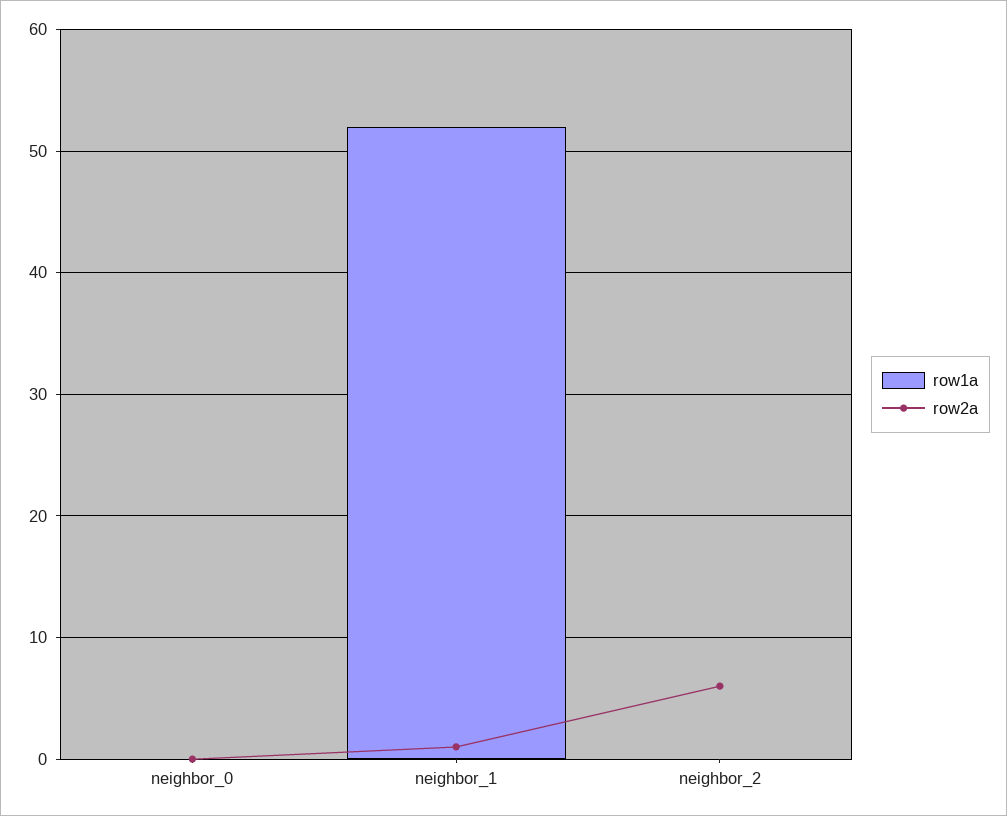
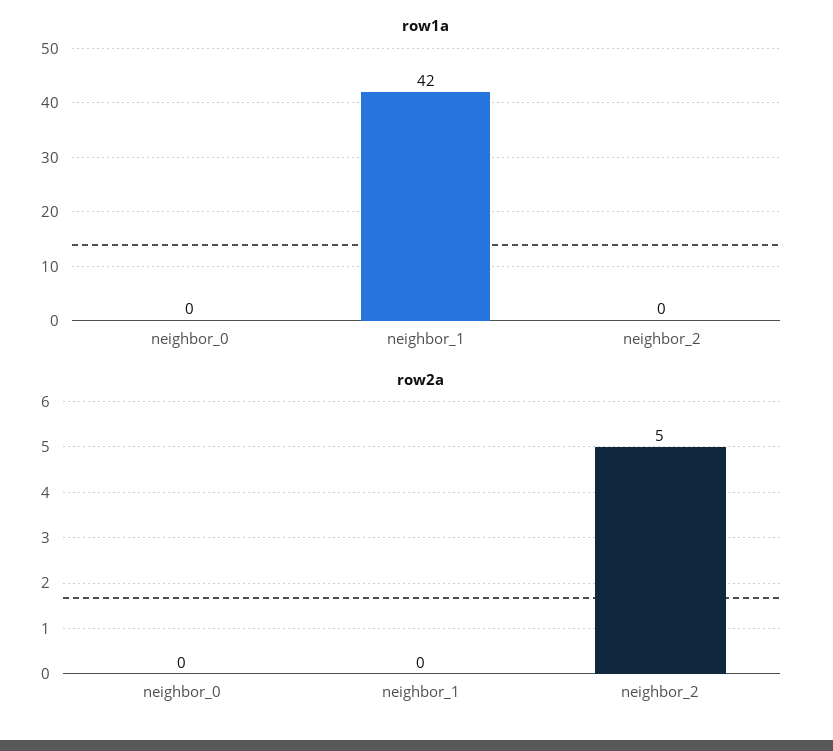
  {
    "row1a": {
      "neighbor_0": 0,
-     "neighbor_1": 52,
+     "neighbor_1": 42,
      "neighbor_2": 0
    },
    "row2a": {
      "neighbor_0": 0,
-     "neighbor_1": 1,
+     "neighbor_1": 0,
-     "neighbor_2": 6
+     "neighbor_2": 5
    }
  }

